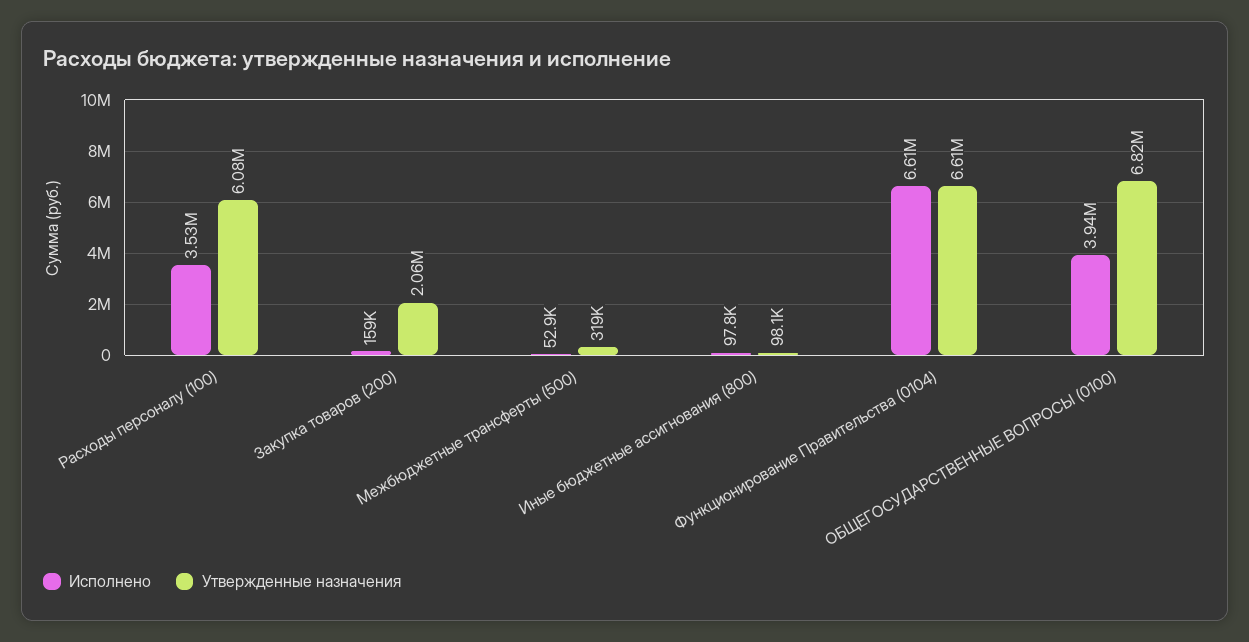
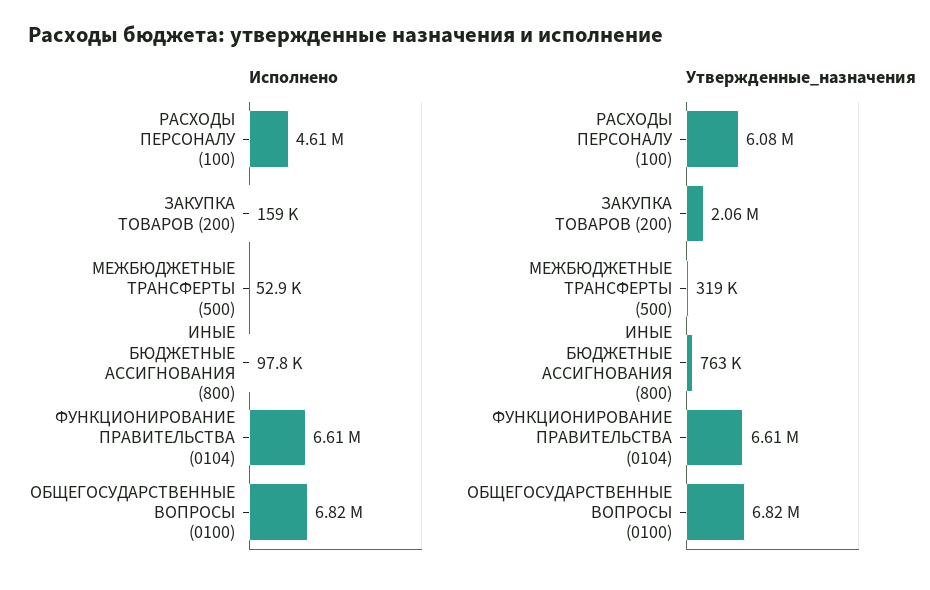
  {
    "Исполнено": {
-     "Расходы персоналу (100)": 3530000,
+     "Расходы персоналу (100)": 4610000,
      "Закупка товаров (200)": 159000,
      "Межбюджетные трансферты (500)": 52900,
      "Иные бюджетные ассигнования (800)": 97800,
      "Функционирование Правительства (0104)": 6610000,
-     "ОБЩЕГОСУДАРСТВЕННЫЕ ВОПРОСЫ (0100)": 3940000
+     "ОБЩЕГОСУДАРСТВЕННЫЕ ВОПРОСЫ (0100)": 6820000
    },
    "Утвержденные назначения": {
      "Расходы персоналу (100)": 6080000,
      "Закупка товаров (200)": 2060000,
      "Межбюджетные трансферты (500)": 319000,
-     "Иные бюджетные ассигнования (800)": 98100,
+     "Иные бюджетные ассигнования (800)": 763000,
      "Функционирование Правительства (0104)": 6610000,
      "ОБЩЕГОСУДАРСТВЕННЫЕ ВОПРОСЫ (0100)": 6820000
    }
  }

